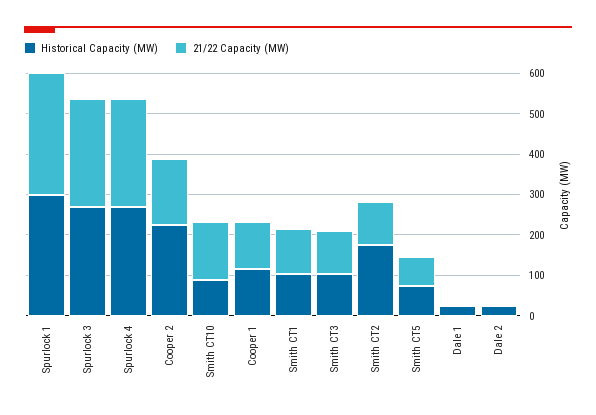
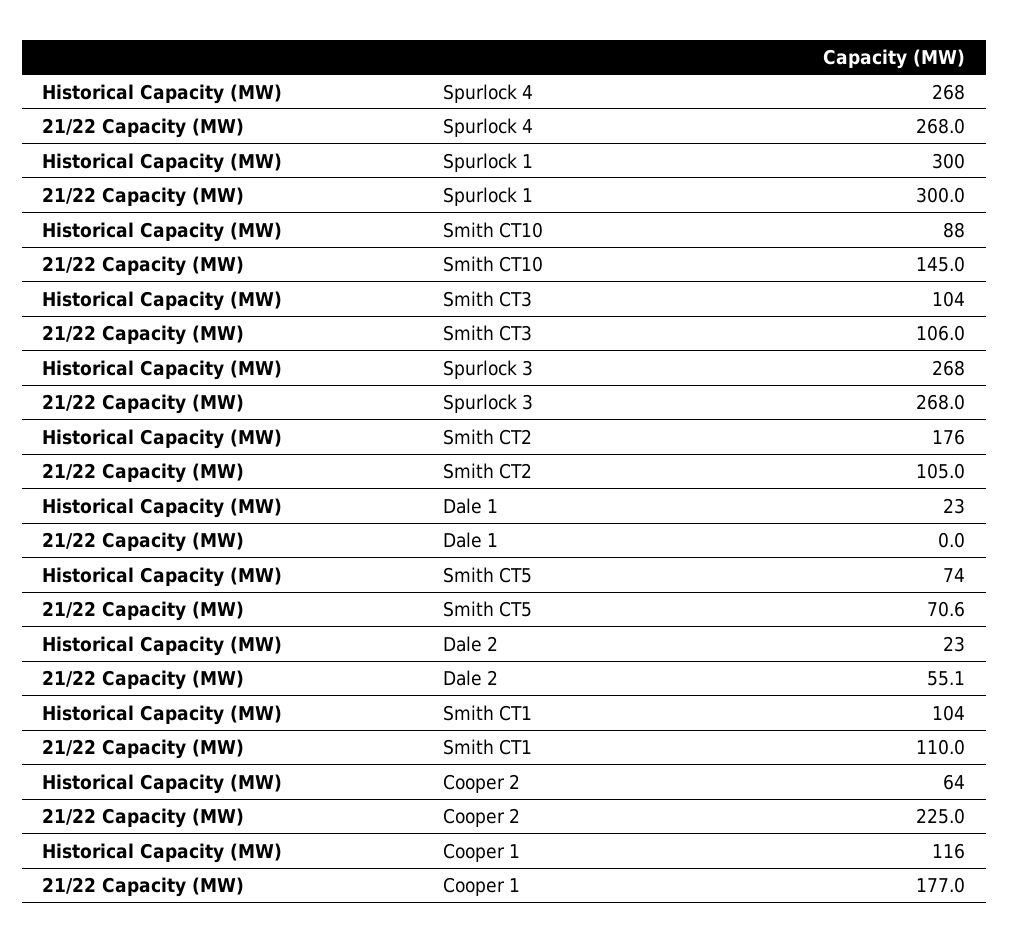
  {
    "Historical Capacity (MW)": {
      "Spurlock 1": 300,
      "Spurlock 3": 268,
      "Spurlock 4": 268,
-     "Cooper 2": 220,
+     "Cooper 2": 64,
      "Smith CT10": 88,
      "Cooper 1": 116,
      "Smith CT1": 104,
      "Smith CT3": 104,
      "Smith CT2": 176,
      "Smith CT5": 74,
      "Dale 1": 23,
      "Dale 2": 23
    },
    "21/22 Capacity (MW)": {
      "Spurlock 1": 300,
      "Spurlock 3": 268,
      "Spurlock 4": 268,
-     "Cooper 2": 160,
+     "Cooper 2": 225,
      "Smith CT10": 145,
-     "Cooper 1": 120,
+     "Cooper 1": 177,
      "Smith CT1": 110,
      "Smith CT3": 106,
      "Smith CT2": 105,
      "Smith CT5": 70.6,
      "Dale 1": 0,
-     "Dale 2": 0
+     "Dale 2": 55.1
    }
  }

